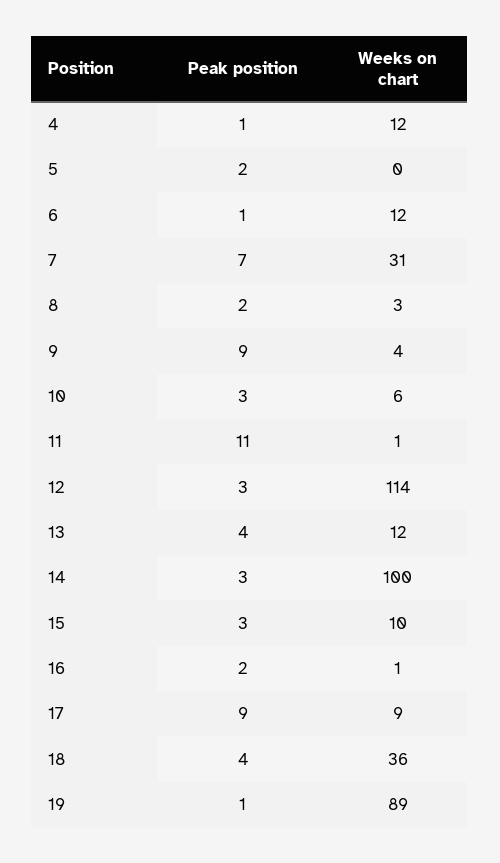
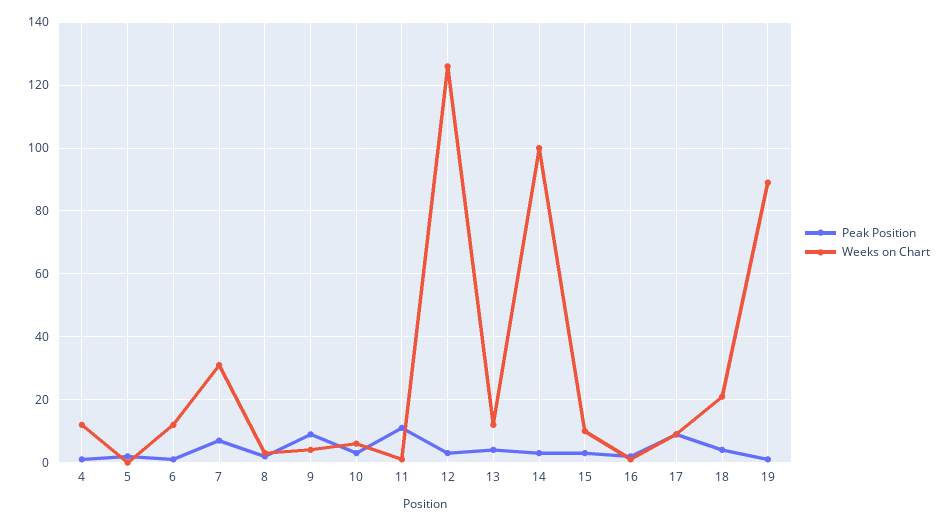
  {
    "Peak position": {
      "4": 1,
      "5": 2,
      "6": 1,
      "7": 7,
      "8": 2,
      "9": 9,
      "10": 3,
      "11": 11,
      "12": 3,
      "13": 4,
      "14": 3,
      "15": 3,
      "16": 2,
      "17": 9,
      "18": 4,
      "19": 1
    },
    "Weeks on chart": {
      "4": 12,
      "5": 0,
      "6": 12,
      "7": 31,
      "8": 3,
      "9": 4,
      "10": 6,
      "11": 1,
-     "12": 114,
+     "12": 125,
      "13": 12,
      "14": 100,
      "15": 10,
      "16": 1,
      "17": 9,
-     "18": 36,
+     "18": 20,
      "19": 89
    }
  }

